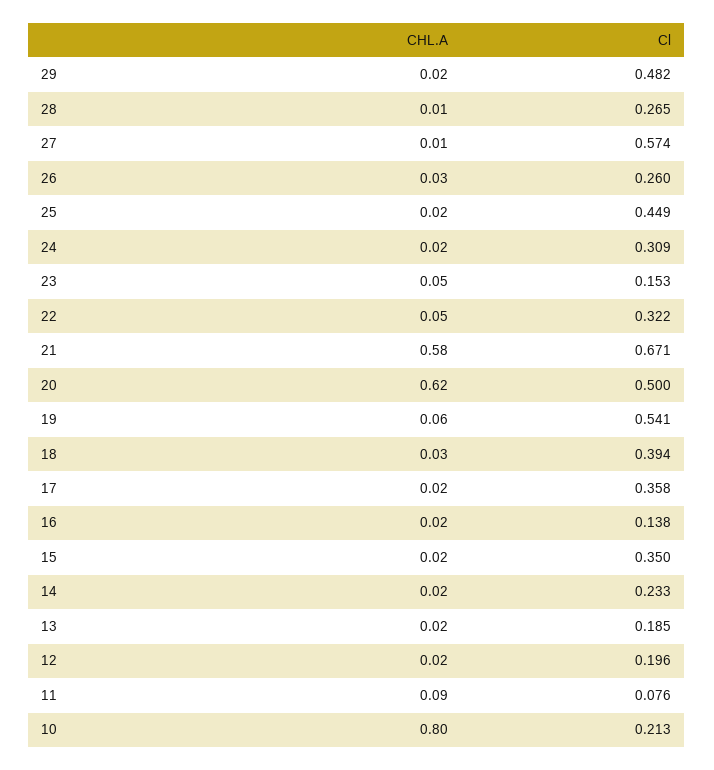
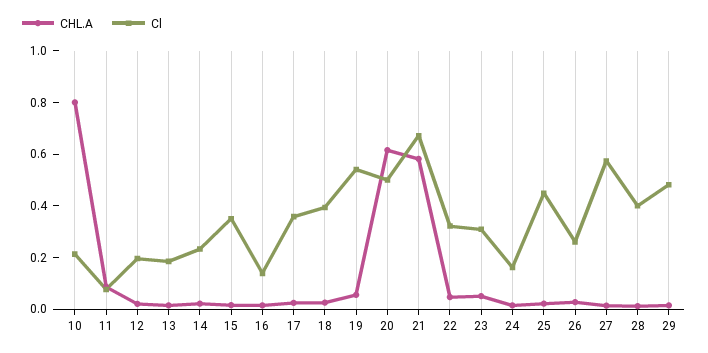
  {
    "CHL.A": {
      "29": 0.02,
      "28": 0.01,
      "27": 0.01,
      "26": 0.03,
      "25": 0.02,
      "24": 0.02,
      "23": 0.05,
      "22": 0.05,
      "21": 0.58,
      "20": 0.62,
      "19": 0.06,
      "18": 0.03,
      "17": 0.02,
      "16": 0.02,
      "15": 0.02,
      "14": 0.02,
      "13": 0.02,
      "12": 0.02,
      "11": 0.09,
      "10": 0.8
    },
    "Cl": {
      "29": 0.482,
-     "28": 0.265,
+     "28": 0.4,
      "27": 0.574,
      "26": 0.26,
      "25": 0.449,
-     "24": 0.309,
+     "24": 0.15,
-     "23": 0.153,
+     "23": 0.3,
      "22": 0.322,
      "21": 0.671,
      "20": 0.5,
      "19": 0.541,
      "18": 0.394,
      "17": 0.358,
      "16": 0.138,
      "15": 0.35,
      "14": 0.233,
      "13": 0.185,
      "12": 0.196,
      "11": 0.076,
      "10": 0.213
    }
  }

